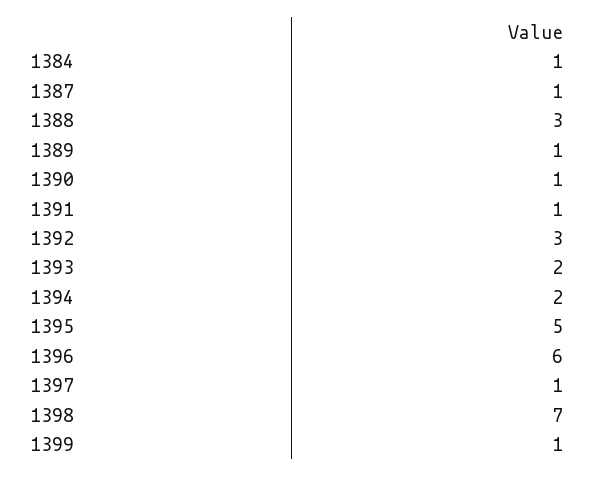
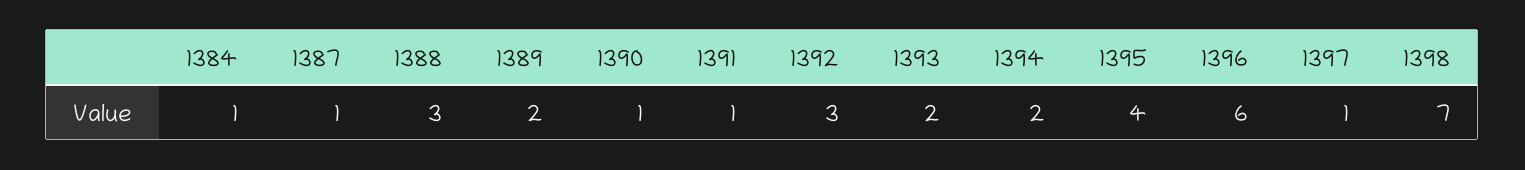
  {
    "1384": 1,
    "1387": 1,
    "1388": 3,
-   "1389": 1,
+   "1389": 2,
    "1390": 1,
    "1391": 1,
    "1392": 3,
    "1393": 2,
    "1394": 2,
-   "1395": 5,
+   "1395": 4,
    "1396": 6,
    "1397": 1,
-   "1398": 7,
+   "1398": 7
-   "1399": 1
  }

